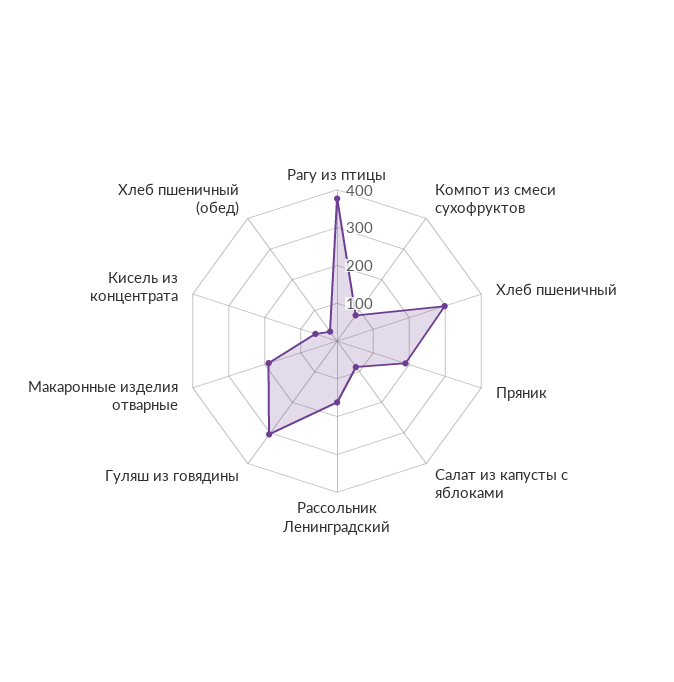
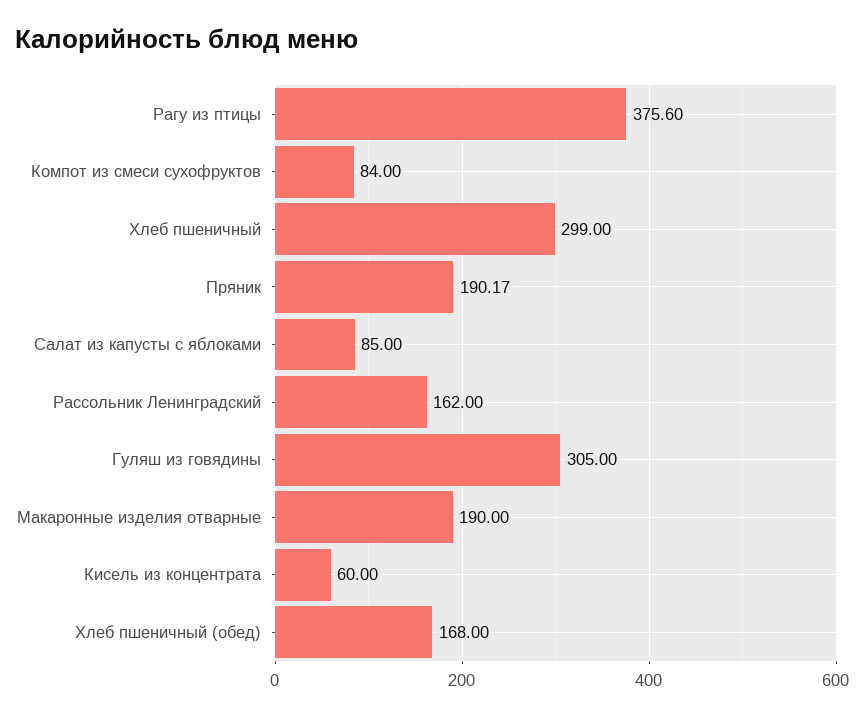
  {
    "Рагу из птицы": 375.6,
    "Компот из смеси сухофруктов": 84,
    "Хлеб пшеничный": 299,
    "Пряник": 190.17,
    "Салат из капусты с яблоками": 85,
    "Рассольник Ленинградский": 162,
    "Гуляш из говядины": 305,
    "Макаронные изделия отварные": 190,
    "Кисель из концентрата": 60,
-   "Хлеб пшеничный (обед)": 25
+   "Хлеб пшеничный (обед)": 168
  }

